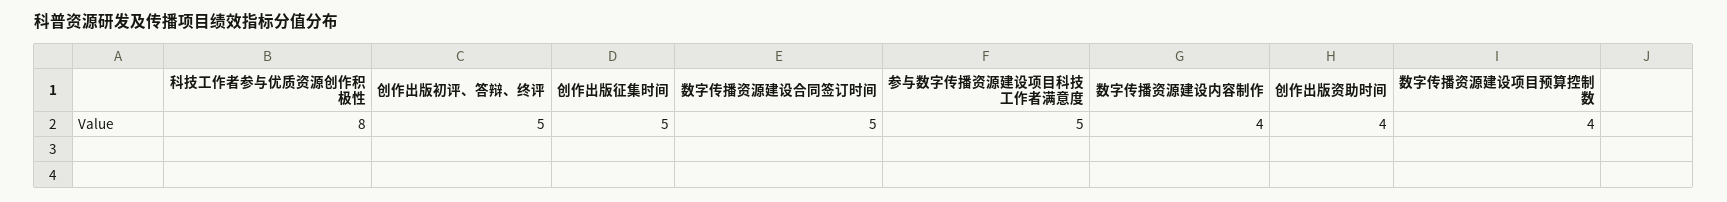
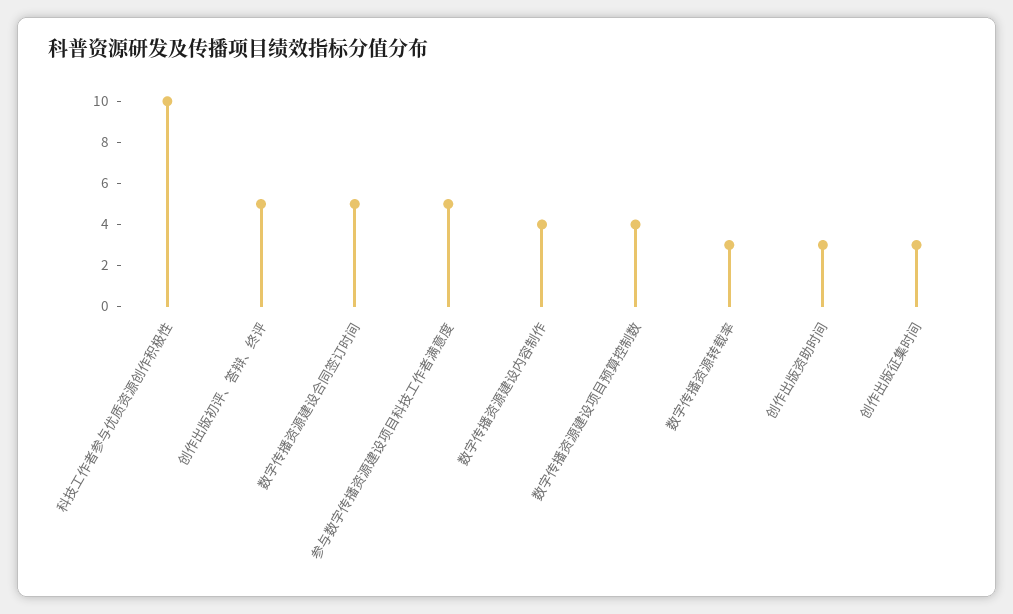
  {
-   "科技工作者参与优质资源创作积极性": 8,
+   "科技工作者参与优质资源创作积极性": 10,
    "创作出版初评、答辩、终评": 5,
-   "创作出版征集时间": 5,
+   "创作出版征集时间": 3,
    "数字传播资源建设合同签订时间": 5,
    "参与数字传播资源建设项目科技工作者满意度": 5,
    "数字传播资源建设内容制作": 4,
-   "创作出版资助时间": 4,
+   "创作出版资助时间": 3,
-   "数字传播资源建设项目预算控制数": 4
+   "数字传播资源建设项目预算控制数": 4,
+   "数字传播资源转载率": 3
  }

